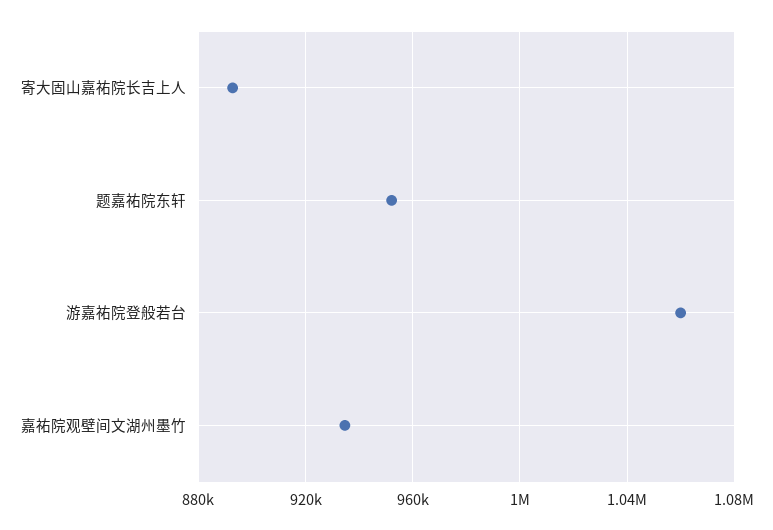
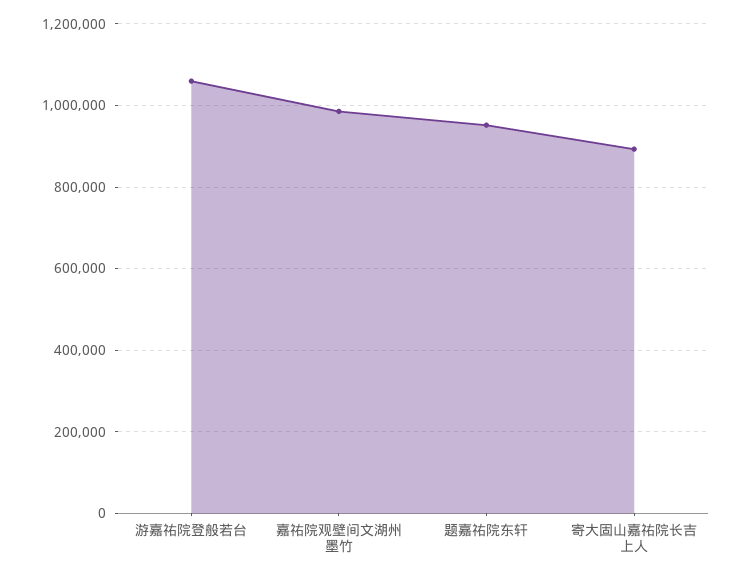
  {
    "寄大固山嘉祐院长吉上人": 895000,
    "题嘉祐院东轩": 950000,
    "游嘉祐院登般若台": 1060000,
-   "嘉祐院观壁间文湖州墨竹": 935000
+   "嘉祐院观壁间文湖州墨竹": 980000
  }

